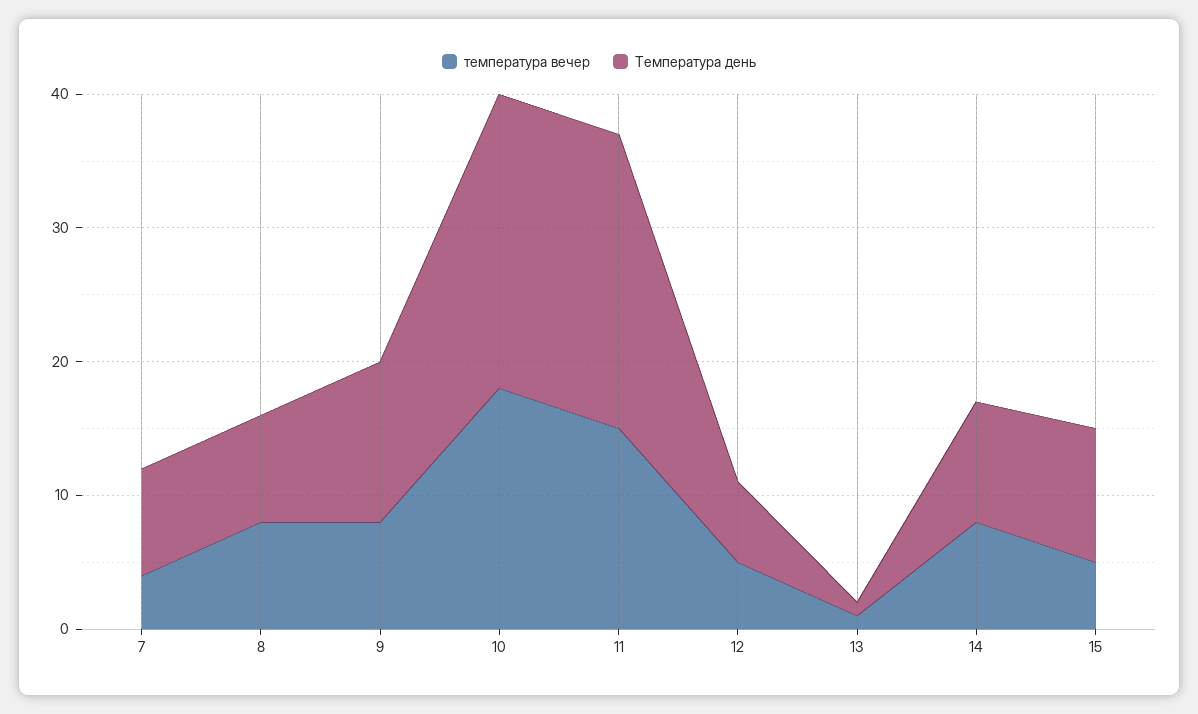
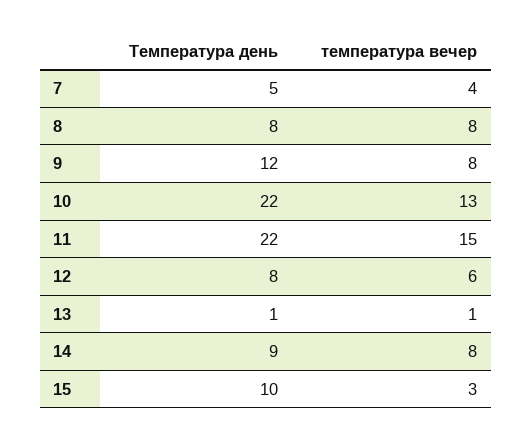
  {
    "температура вечер": {
      "7": 4,
      "8": 8,
      "9": 8,
-     "10": 18,
+     "10": 13,
      "11": 15,
-     "12": 5,
+     "12": 6,
      "13": 1,
      "14": 8,
-     "15": 5
+     "15": 3
    },
    "Температура день": {
-     "7": 8,
+     "7": 5,
      "8": 8,
      "9": 12,
      "10": 22,
      "11": 22,
-     "12": 6,
+     "12": 8,
      "13": 1,
      "14": 9,
      "15": 10
    }
  }

